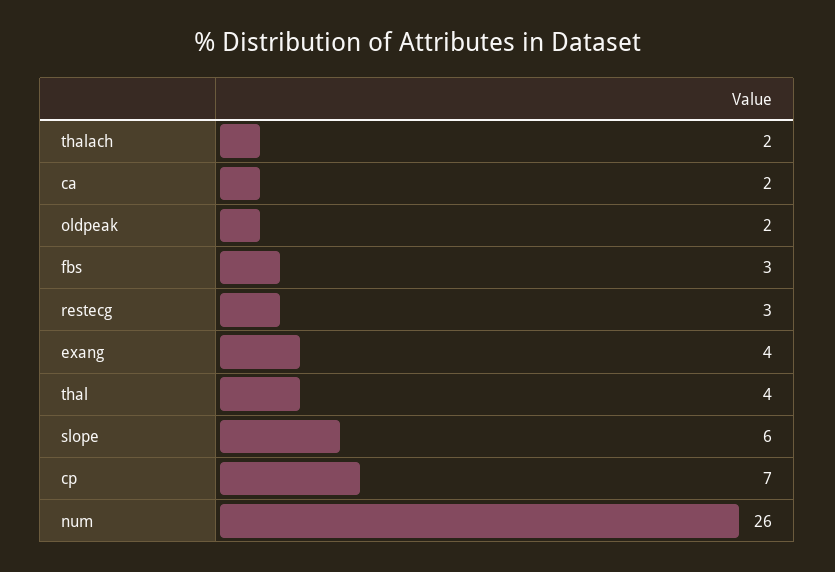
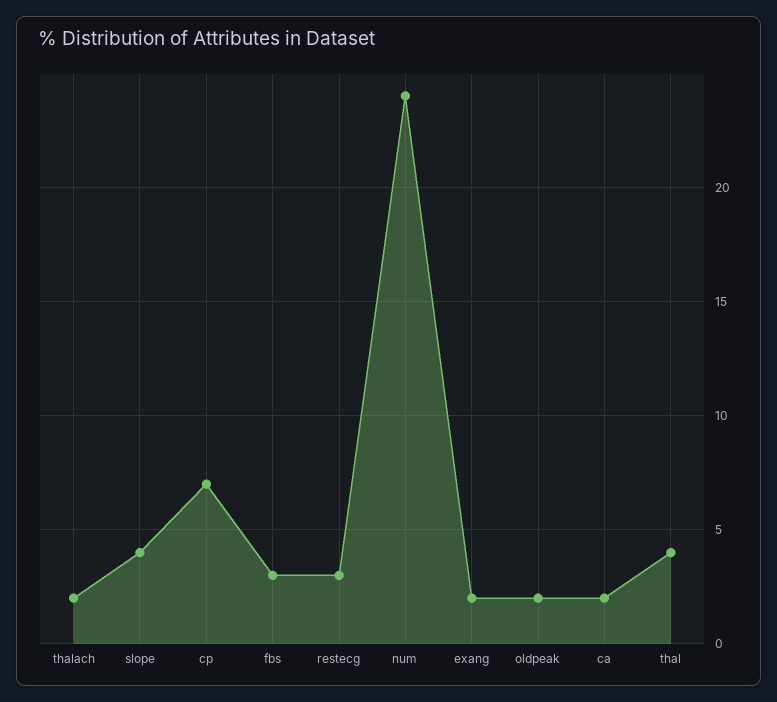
  {
    "thalach": 2,
    "ca": 2,
    "oldpeak": 2,
    "fbs": 3,
    "restecg": 3,
-   "exang": 4,
+   "exang": 2,
    "thal": 4,
-   "slope": 6,
+   "slope": 4,
    "cp": 7,
-   "num": 26
+   "num": 24
  }

